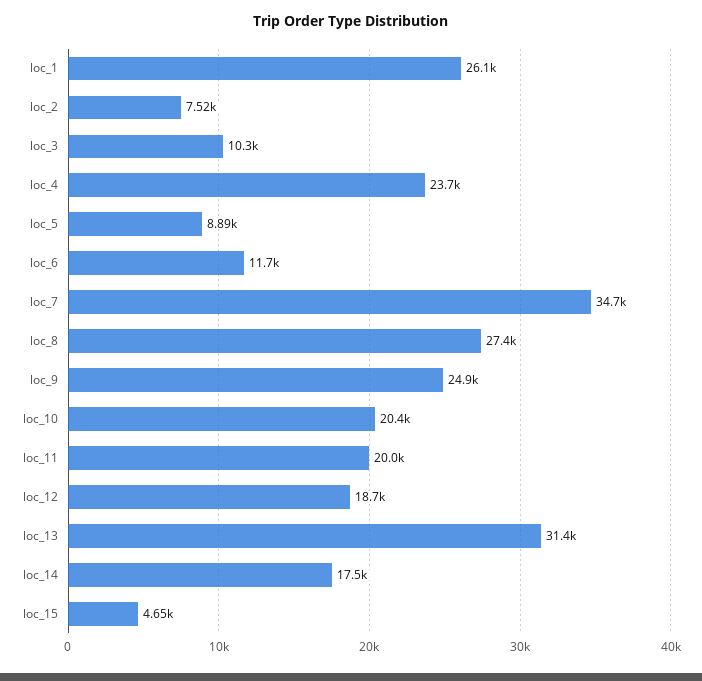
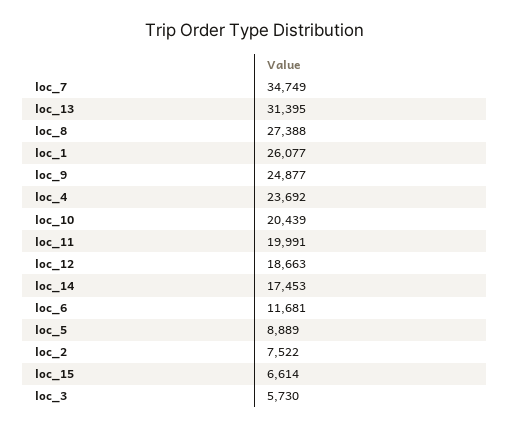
  {
    "loc_1": 26077,
    "loc_2": 7522,
-   "loc_3": 10300,
+   "loc_3": 5730,
    "loc_4": 23692,
    "loc_5": 8889,
    "loc_6": 11681,
    "loc_7": 34749,
    "loc_8": 27388,
    "loc_9": 24877,
    "loc_10": 20439,
    "loc_11": 19991,
    "loc_12": 18663,
    "loc_13": 31395,
    "loc_14": 17453,
-   "loc_15": 4650
+   "loc_15": 6614
  }

